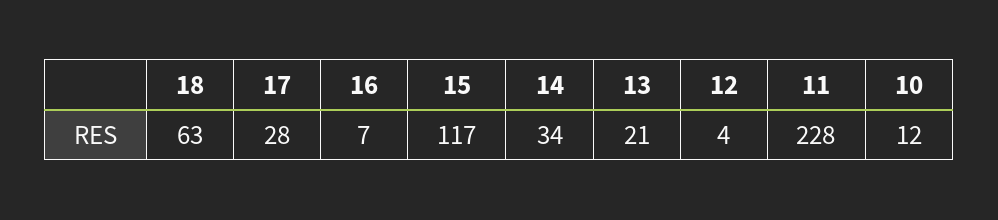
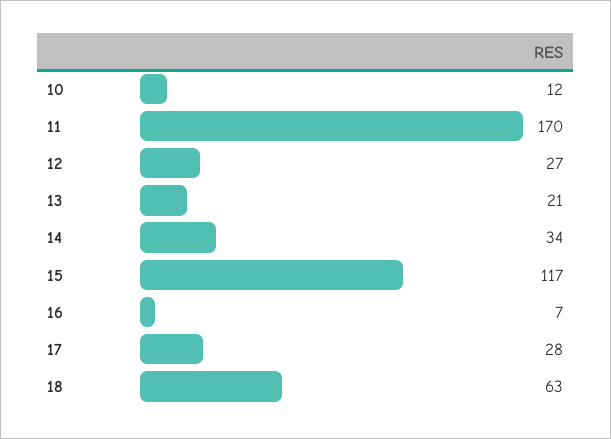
  {
    "18": 63,
    "17": 28,
    "16": 7,
    "15": 117,
    "14": 34,
    "13": 21,
-   "12": 4,
+   "12": 27,
-   "11": 228,
+   "11": 170,
    "10": 12
  }

